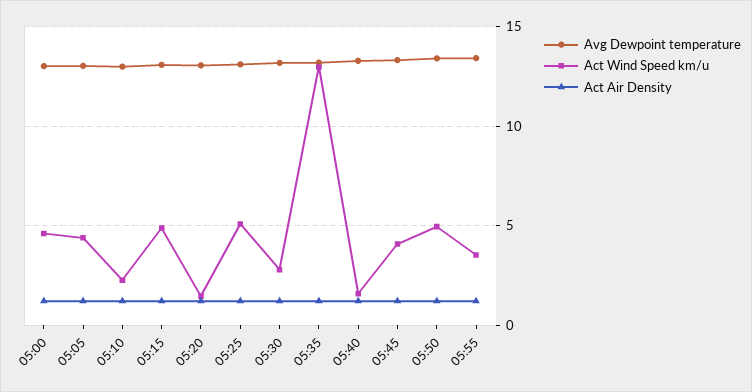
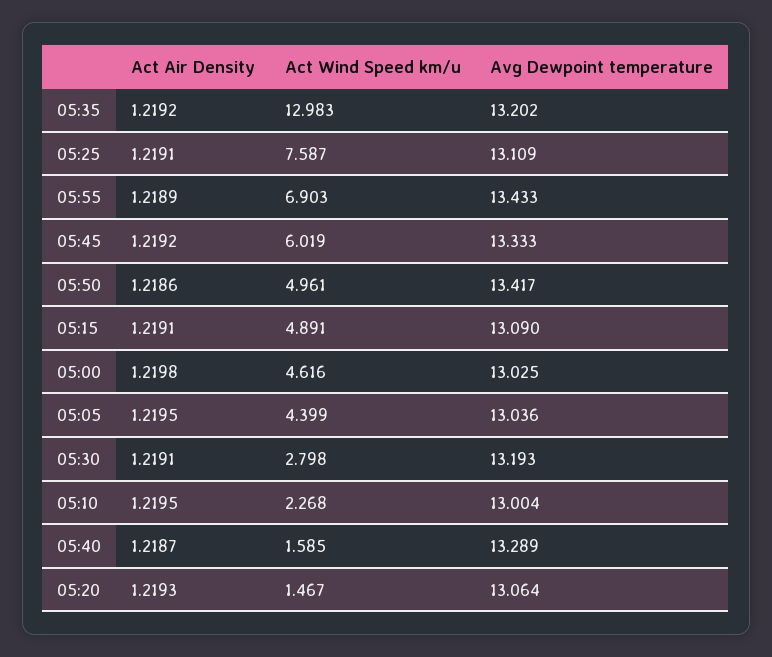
  {
    "Avg Dewpoint temperature": {
      "05:00": 13.025,
      "05:05": 13.036,
      "05:10": 13.004,
      "05:15": 13.09,
      "05:20": 13.064,
      "05:25": 13.109,
      "05:30": 13.193,
      "05:35": 13.202,
      "05:40": 13.289,
      "05:45": 13.333,
      "05:50": 13.417,
      "05:55": 13.433
    },
    "Act Wind Speed km/u": {
      "05:00": 4.616,
      "05:05": 4.399,
      "05:10": 2.268,
      "05:15": 4.891,
      "05:20": 1.467,
-     "05:25": 5,
+     "05:25": 7.587,
      "05:30": 2.798,
      "05:35": 12.983,
      "05:40": 1.585,
-     "05:45": 4,
+     "05:45": 6.019,
      "05:50": 4.961,
-     "05:55": 3.5
+     "05:55": 6.903
    },
    "Act Air Density": {
      "05:00": 1.2198,
      "05:05": 1.2195,
      "05:10": 1.2195,
      "05:15": 1.2191,
      "05:20": 1.2193,
      "05:25": 1.2191,
      "05:30": 1.2191,
      "05:35": 1.2192,
      "05:40": 1.2187,
      "05:45": 1.2192,
      "05:50": 1.2186,
      "05:55": 1.2189
    }
  }

